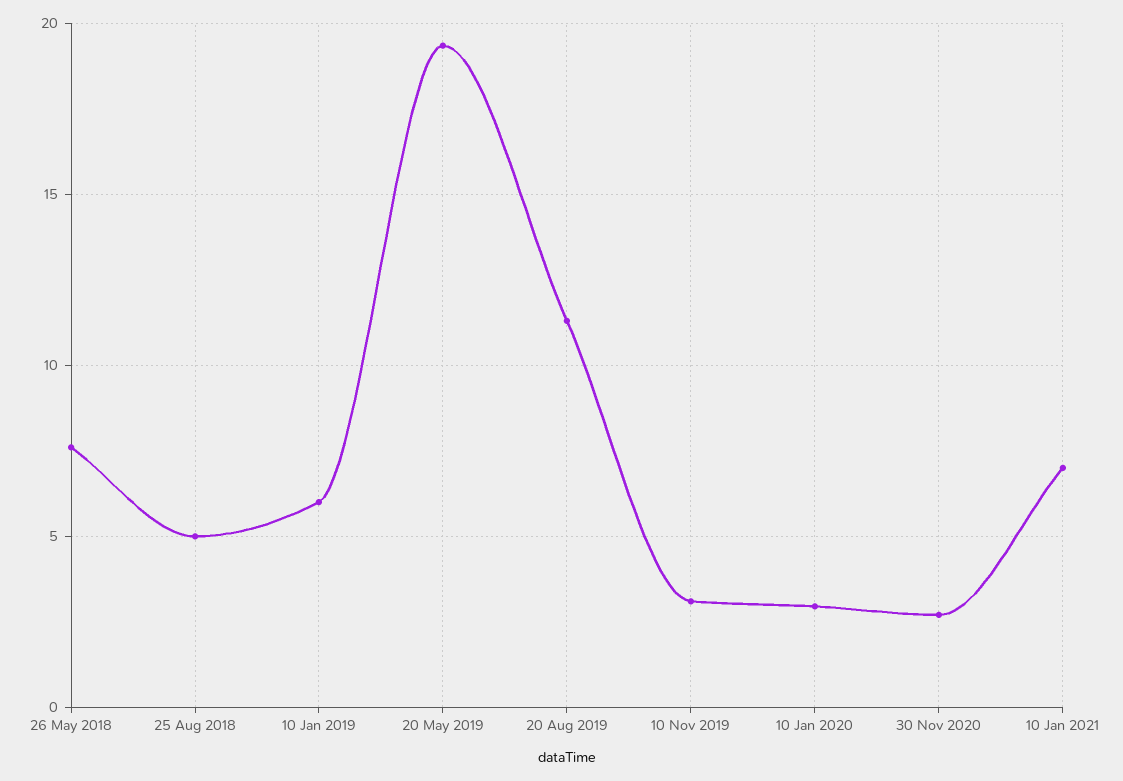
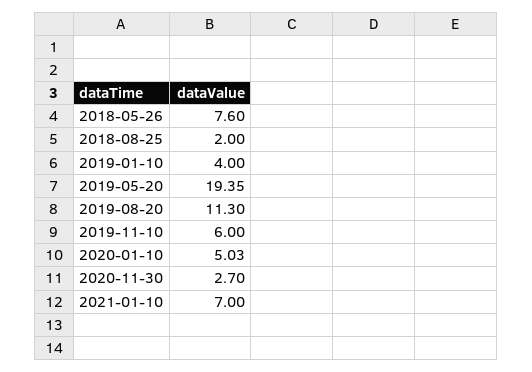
  {
    "26 May 2018": 7.6,
-   "25 Aug 2018": 5,
+   "25 Aug 2018": 2,
-   "10 Jan 2019": 6,
+   "10 Jan 2019": 4,
    "20 May 2019": 19.35,
    "20 Aug 2019": 11.3,
-   "10 Nov 2019": 3,
+   "10 Nov 2019": 6,
-   "10 Jan 2020": 3,
+   "10 Jan 2020": 5.03,
    "30 Nov 2020": 2.7,
    "10 Jan 2021": 7
  }

